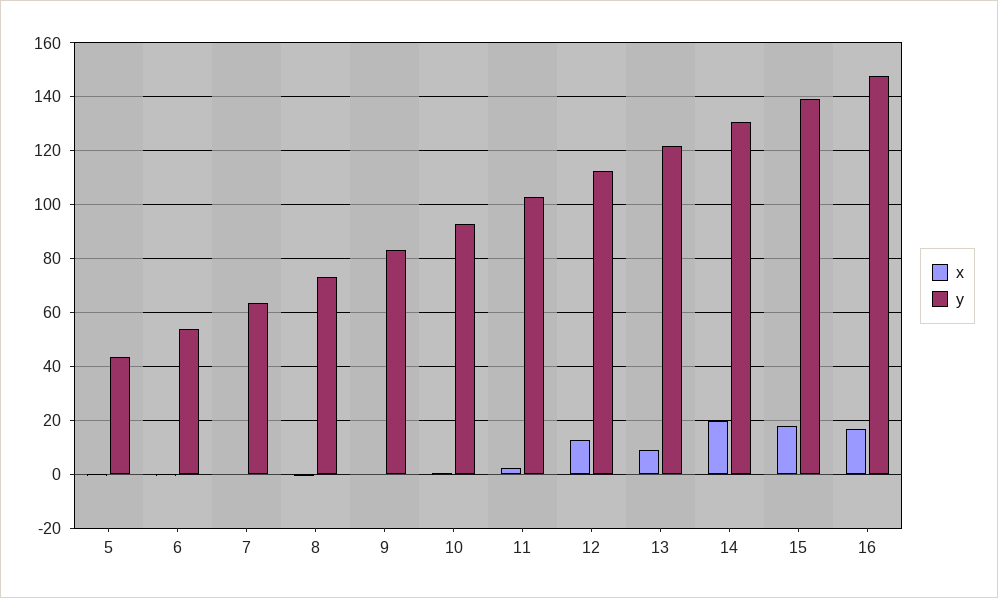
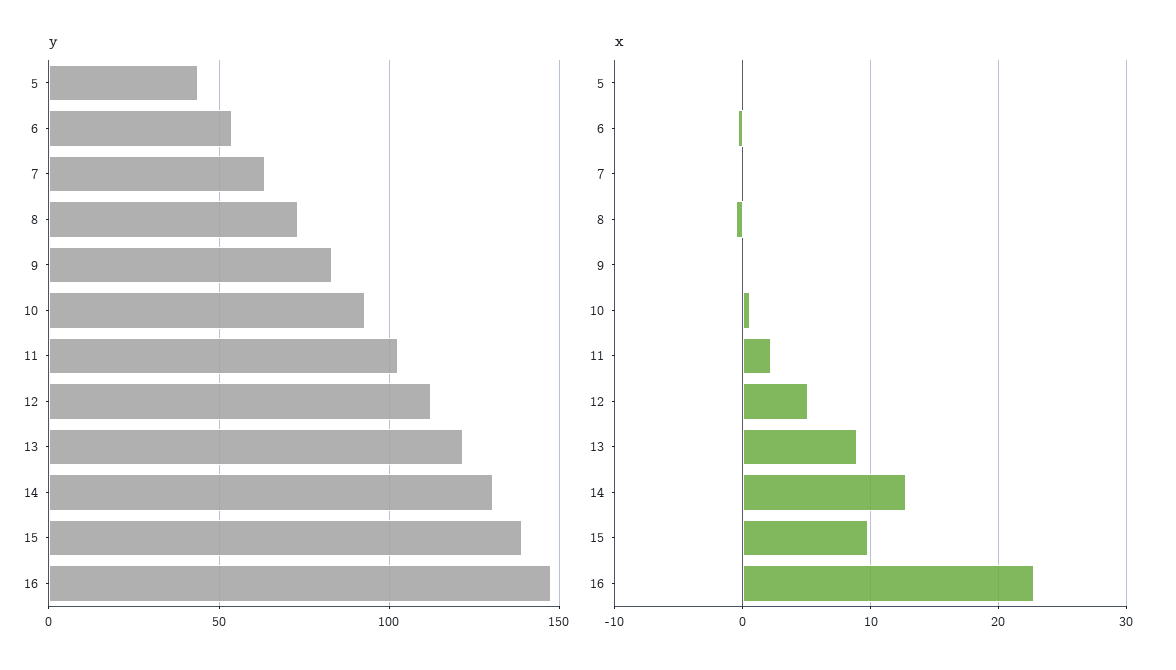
  {
    "x": {
      "5": 0,
      "6": 0,
      "7": 0,
      "8": -1,
      "9": 0,
      "10": 1,
      "11": 2,
-     "12": 12.5,
+     "12": 5,
      "13": 9,
-     "14": 20,
+     "14": 13,
-     "15": 17.5,
+     "15": 10,
-     "16": 17.5
+     "16": 23
    },
    "y": {
      "5": 42.5,
      "6": 55,
      "7": 62.5,
      "8": 72.5,
      "9": 82.5,
      "10": 92.5,
      "11": 102.5,
      "12": 112.5,
      "13": 122.5,
      "14": 130,
      "15": 140,
      "16": 147.5
    }
  }

